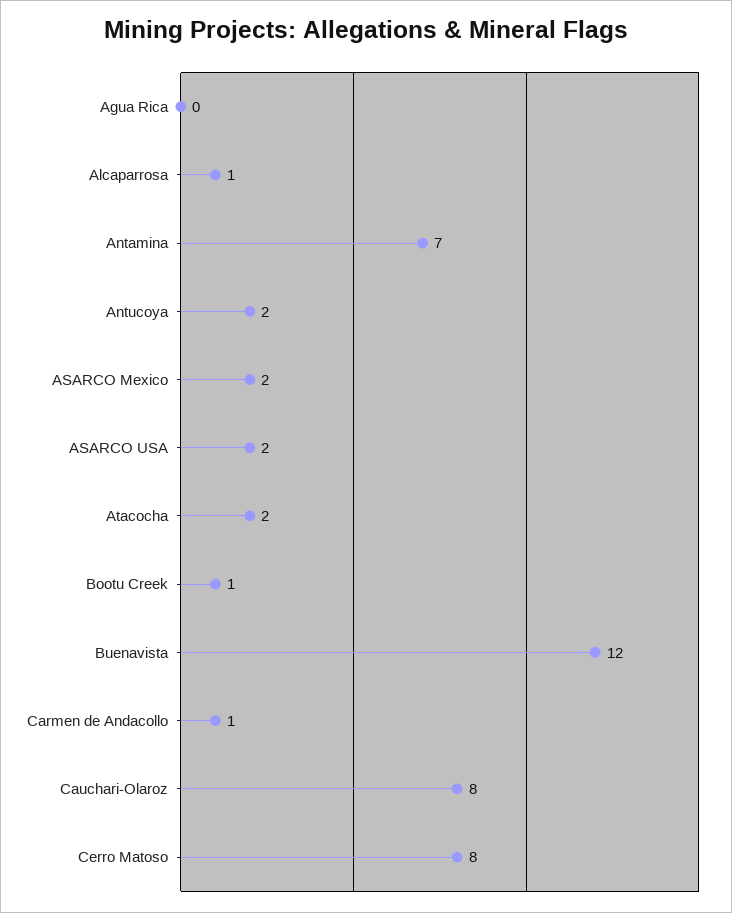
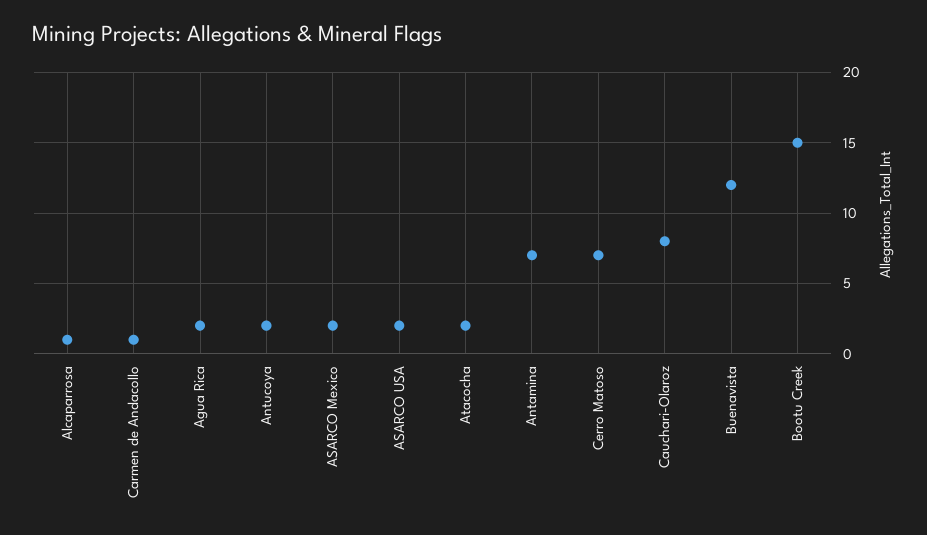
  {
-   "Agua Rica": 0,
+   "Agua Rica": 2,
    "Alcaparrosa": 1,
    "Antamina": 7,
    "Antucoya": 2,
    "ASARCO Mexico": 2,
    "ASARCO USA": 2,
    "Atacocha": 2,
-   "Bootu Creek": 1,
+   "Bootu Creek": 15,
    "Buenavista": 12,
    "Carmen de Andacollo": 1,
    "Cauchari-Olaroz": 8,
-   "Cerro Matoso": 8
+   "Cerro Matoso": 7
  }

